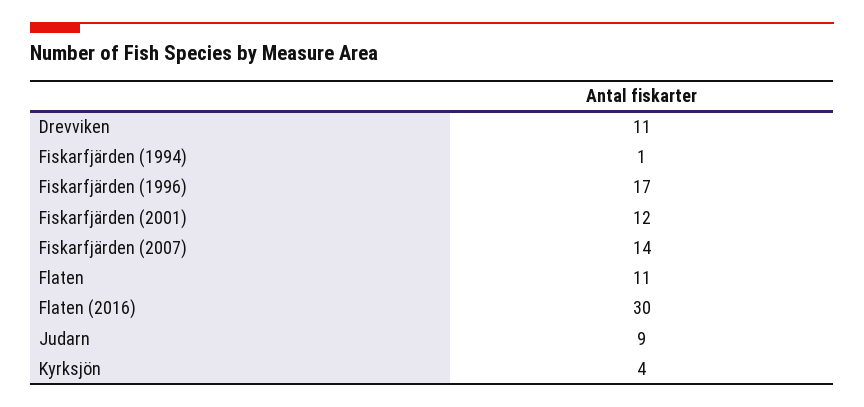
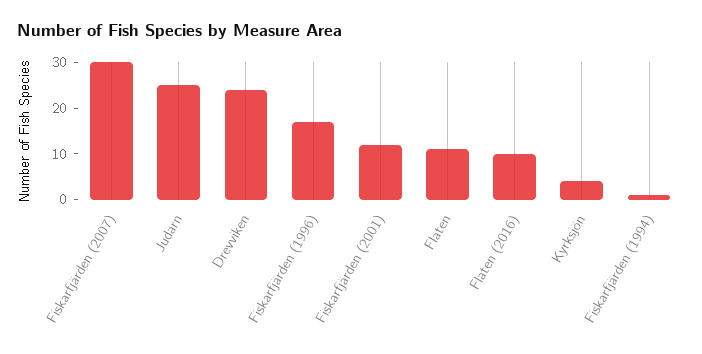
  {
-   "Drevviken": 11,
+   "Drevviken": 25,
    "Fiskarfjärden (1994)": 1,
    "Fiskarfjärden (1996)": 17,
    "Fiskarfjärden (2001)": 12,
-   "Fiskarfjärden (2007)": 14,
+   "Fiskarfjärden (2007)": 30,
    "Flaten": 11,
-   "Flaten (2016)": 30,
+   "Flaten (2016)": 10,
-   "Judarn": 9,
+   "Judarn": 25,
    "Kyrksjön": 4
  }

